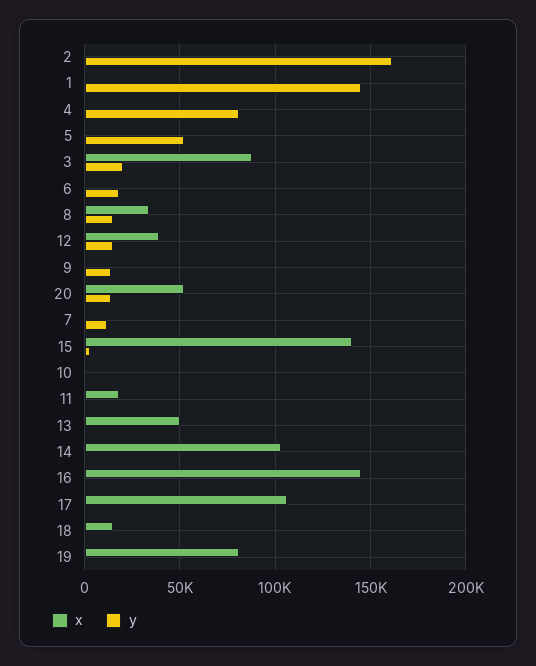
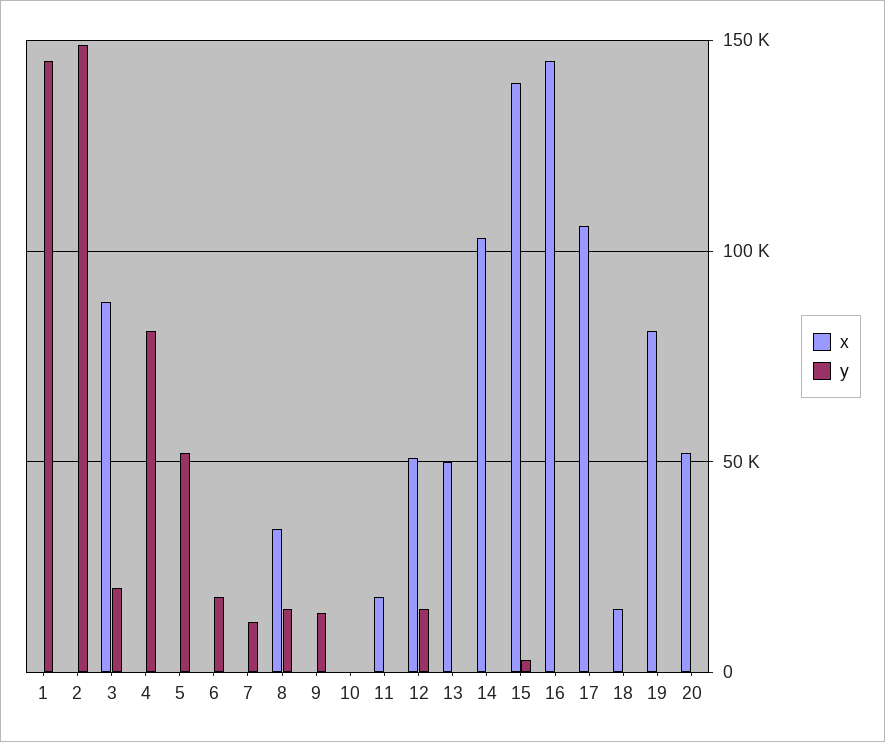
  {
    "x": {
      "2": 0,
      "1": 0,
      "4": 0,
      "5": 0,
      "3": 90000,
      "6": 0,
      "8": 35000,
-     "12": 40000,
+     "12": 50000,
      "9": 0,
      "20": 50000,
      "7": 0,
      "15": 140000,
      "10": 0,
      "11": 20000,
      "13": 50000,
      "14": 105000,
      "16": 145000,
      "17": 105000,
      "18": 15000,
      "19": 80000
    },
    "y": {
-     "2": 160000,
+     "2": 150000,
      "1": 145000,
      "4": 80000,
      "5": 50000,
      "3": 20000,
      "6": 20000,
      "8": 15000,
      "12": 15000,
      "9": 15000,
-     "20": 15000,
+     "20": 0,
      "7": 10000,
      "15": 5000,
      "10": 0,
      "11": 0,
      "13": 0,
      "14": 0,
      "16": 0,
      "17": 0,
      "18": 0,
      "19": 0
    }
  }

